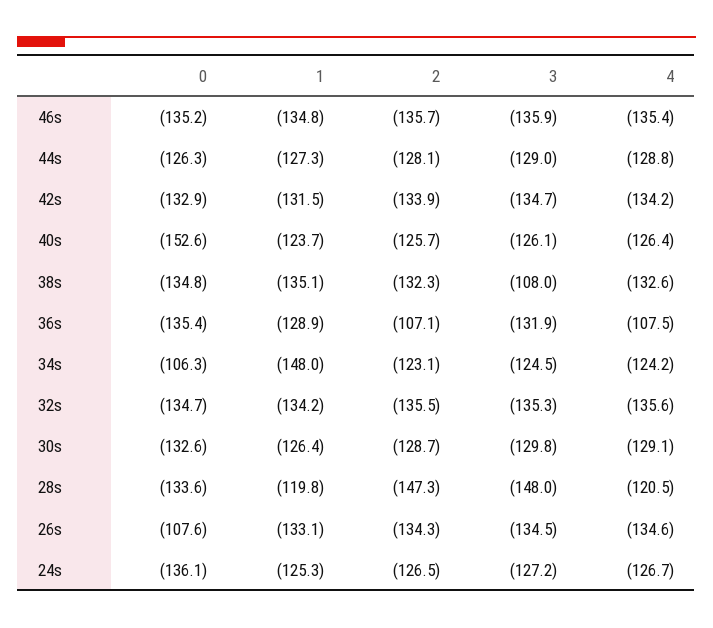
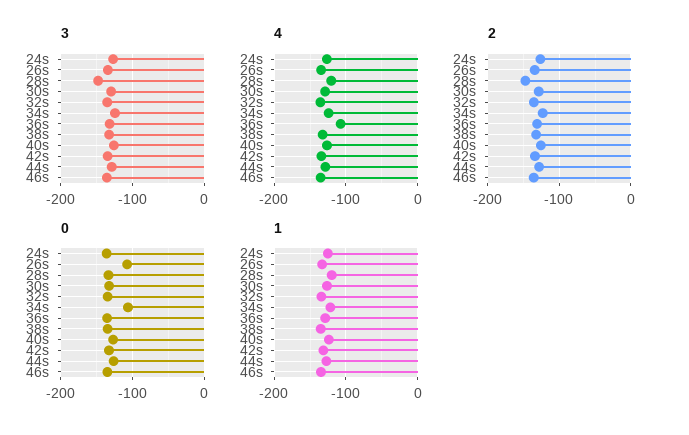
  {
    "0": {
      "46s": -135.2,
      "44s": -126.3,
      "42s": -132.9,
-     "40s": -152.6,
+     "40s": -130,
      "38s": -134.8,
      "36s": -135.4,
      "34s": -106.3,
      "32s": -134.7,
      "30s": -132.6,
      "28s": -133.6,
      "26s": -107.6,
      "24s": -136.1
    },
    "1": {
      "46s": -134.8,
      "44s": -127.3,
      "42s": -131.5,
      "40s": -123.7,
      "38s": -135.1,
      "36s": -128.9,
-     "34s": -148,
+     "34s": -120,
      "32s": -134.2,
      "30s": -126.4,
      "28s": -119.8,
      "26s": -133.1,
      "24s": -125.3
    },
    "2": {
      "46s": -135.7,
      "44s": -128.1,
      "42s": -133.9,
      "40s": -125.7,
      "38s": -132.3,
-     "36s": -107.1,
+     "36s": -130,
      "34s": -123.1,
      "32s": -135.5,
      "30s": -128.7,
      "28s": -147.3,
      "26s": -134.3,
      "24s": -126.5
    },
    "3": {
      "46s": -135.9,
      "44s": -129,
      "42s": -134.7,
      "40s": -126.1,
-     "38s": -108,
+     "38s": -130,
      "36s": -131.9,
      "34s": -124.5,
      "32s": -135.3,
      "30s": -129.8,
      "28s": -148,
      "26s": -134.5,
      "24s": -127.2
    },
    "4": {
      "46s": -135.4,
      "44s": -128.8,
      "42s": -134.2,
      "40s": -126.4,
      "38s": -132.6,
      "36s": -107.5,
      "34s": -124.2,
      "32s": -135.6,
      "30s": -129.1,
      "28s": -120.5,
      "26s": -134.6,
      "24s": -126.7
    }
  }

